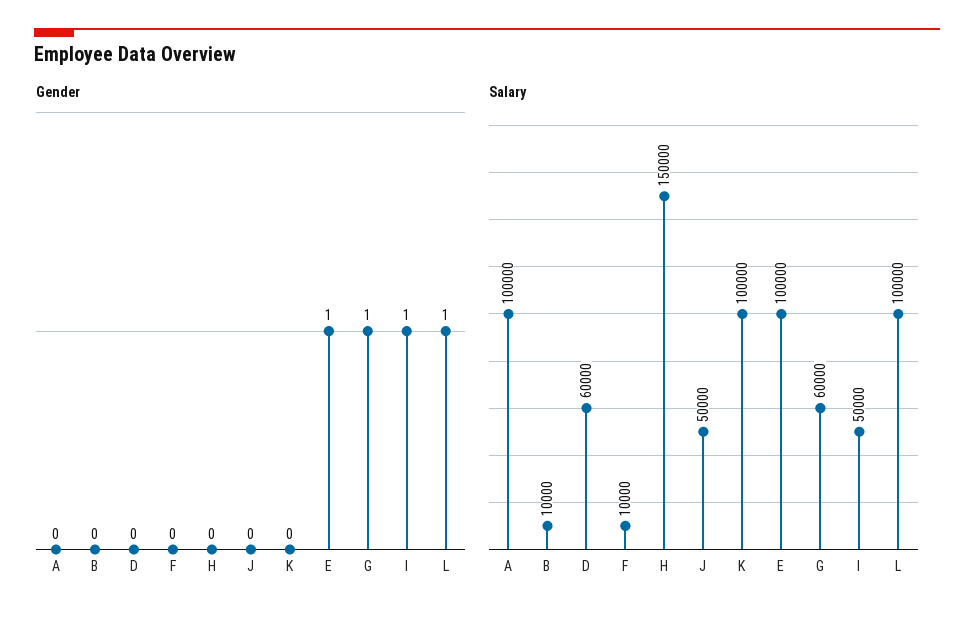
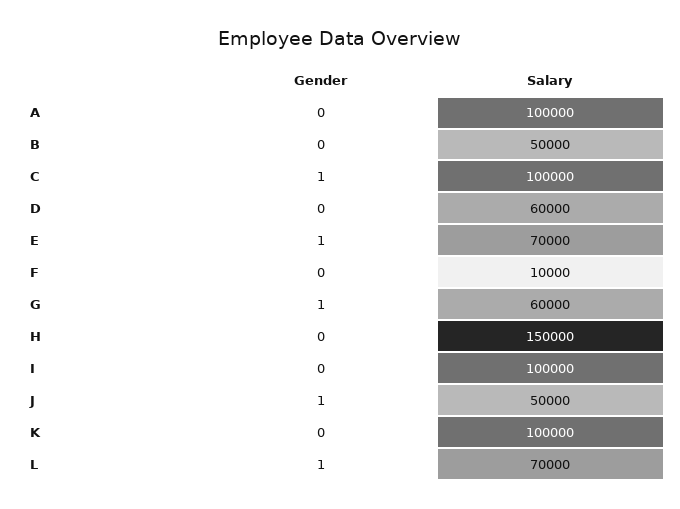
  {
    "Gender": {
      "A": 0,
      "B": 0,
      "D": 0,
      "F": 0,
      "H": 0,
-     "J": 0,
+     "J": 1,
      "K": 0,
      "E": 1,
      "G": 1,
-     "I": 1,
+     "I": 0,
-     "L": 1
+     "L": 1,
+     "C": 1
    },
    "Salary": {
      "A": 100000,
-     "B": 10000,
+     "B": 50000,
      "D": 60000,
      "F": 10000,
      "H": 150000,
      "J": 50000,
      "K": 100000,
-     "E": 100000,
+     "E": 70000,
      "G": 60000,
-     "I": 50000,
+     "I": 100000,
-     "L": 100000
+     "L": 70000,
+     "C": 100000
    }
  }

